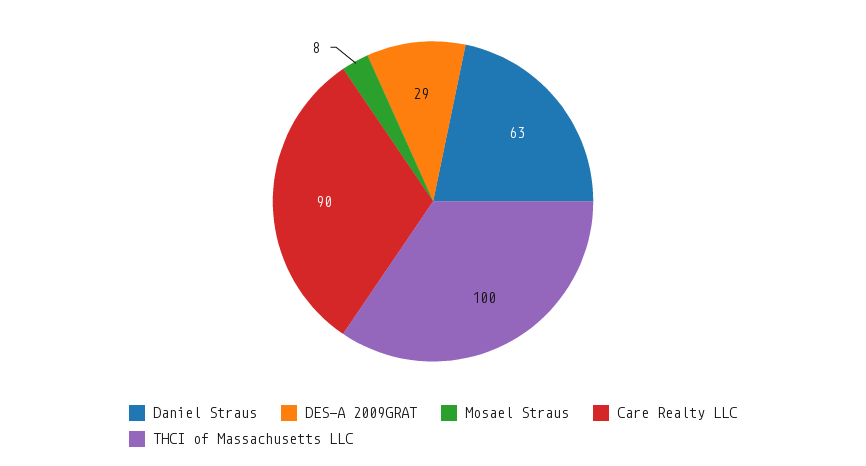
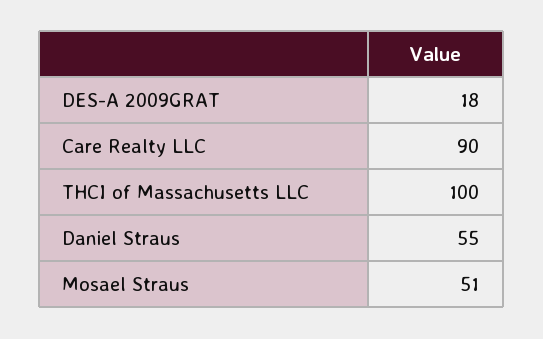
  {
-   "Daniel Straus": 63,
+   "Daniel Straus": 55,
-   "DES-A 2009GRAT": 29,
+   "DES-A 2009GRAT": 18,
-   "Mosael Straus": 8,
+   "Mosael Straus": 51,
    "Care Realty LLC": 90,
    "THCI of Massachusetts LLC": 100
  }

